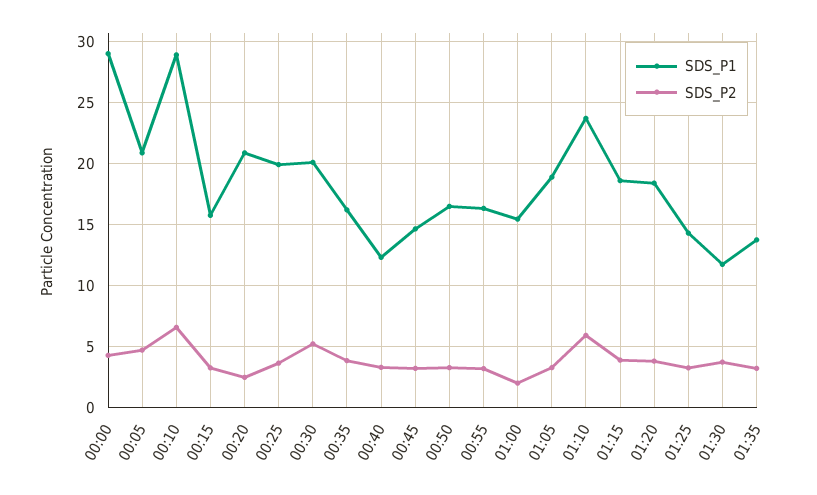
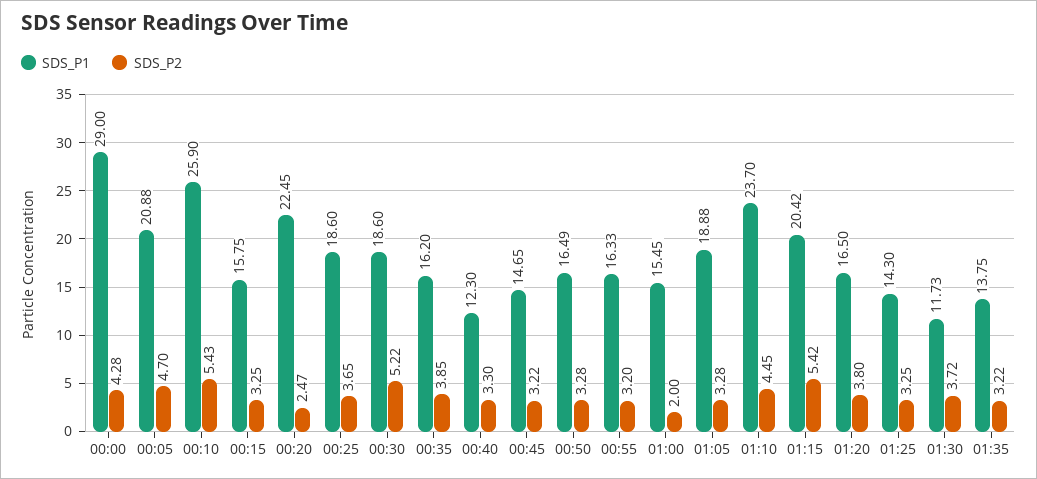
  {
    "SDS_P1": {
      "00:00": 29,
      "00:05": 20.88,
-     "00:10": 29,
+     "00:10": 25.9,
      "00:15": 15.75,
-     "00:20": 21,
+     "00:20": 22.45,
-     "00:25": 20,
+     "00:25": 18.6,
-     "00:30": 20,
+     "00:30": 18.6,
      "00:35": 16.2,
      "00:40": 12.3,
      "00:45": 14.65,
      "00:50": 16.49,
      "00:55": 16.33,
      "01:00": 15.45,
      "01:05": 18.88,
      "01:10": 23.7,
-     "01:15": 18.5,
+     "01:15": 20.42,
-     "01:20": 18.5,
+     "01:20": 16.5,
      "01:25": 14.3,
      "01:30": 11.73,
      "01:35": 13.75
    },
    "SDS_P2": {
      "00:00": 4.28,
      "00:05": 4.7,
-     "00:10": 6.5,
+     "00:10": 5.43,
      "00:15": 3.25,
      "00:20": 2.47,
      "00:25": 3.65,
      "00:30": 5.22,
      "00:35": 3.85,
      "00:40": 3.3,
      "00:45": 3.22,
      "00:50": 3.28,
      "00:55": 3.2,
      "01:00": 2,
      "01:05": 3.28,
-     "01:10": 6,
+     "01:10": 4.45,
-     "01:15": 4,
+     "01:15": 5.42,
      "01:20": 3.8,
      "01:25": 3.25,
      "01:30": 3.72,
      "01:35": 3.22
    }
  }

